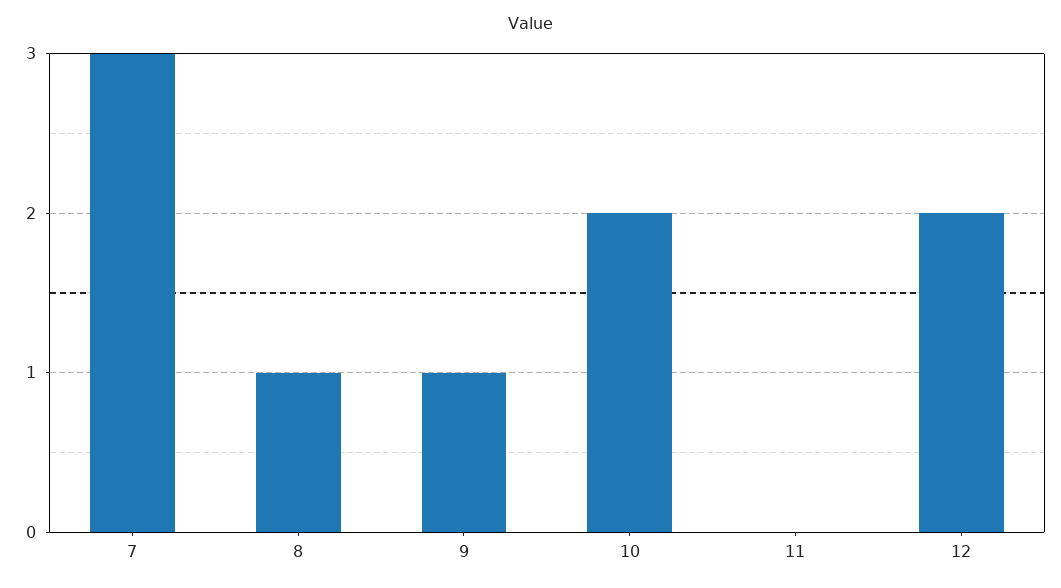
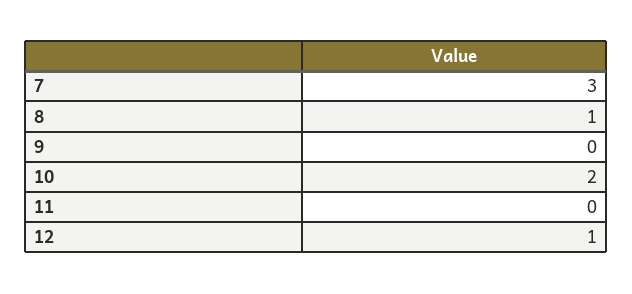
  {
    "7": 3,
    "8": 1,
-   "9": 1,
+   "9": 0,
    "10": 2,
    "11": 0,
-   "12": 2
+   "12": 1
  }

